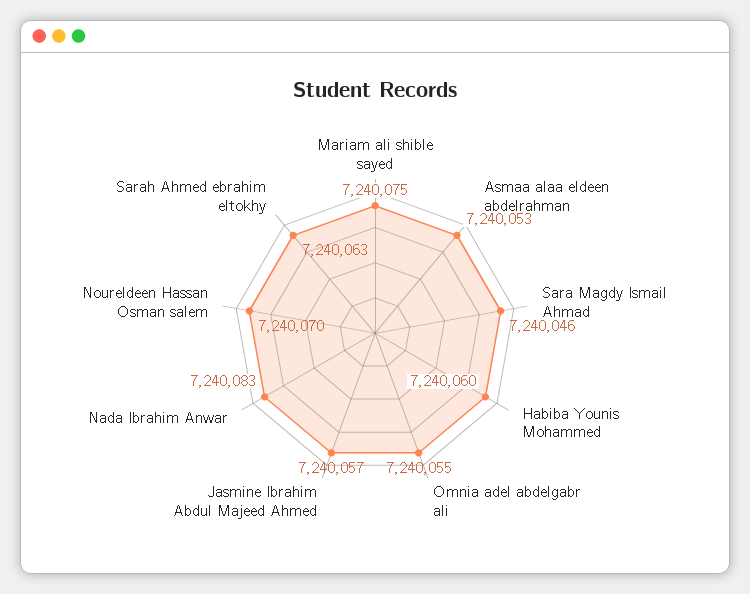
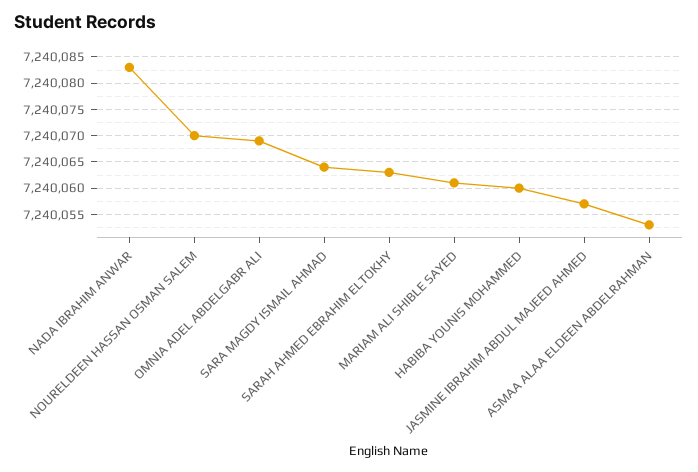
  {
-   "Mariam ali shible sayed": 7240075,
+   "Mariam ali shible sayed": 7240060,
    "Asmaa alaa eldeen abdelrahman": 7240053,
-   "Sara Magdy Ismail Ahmad": 7240046,
+   "Sara Magdy Ismail Ahmad": 7240065,
    "Habiba Younis Mohammed": 7240060,
-   "Omnia adel abdelgabr ali": 7240055,
+   "Omnia adel abdelgabr ali": 7240070,
    "Jasmine Ibrahim Abdul Majeed Ahmed": 7240057,
    "Nada Ibrahim Anwar": 7240083,
    "Noureldeen Hassan Osman salem": 7240070,
    "Sarah Ahmed ebrahim eltokhy": 7240063
  }

